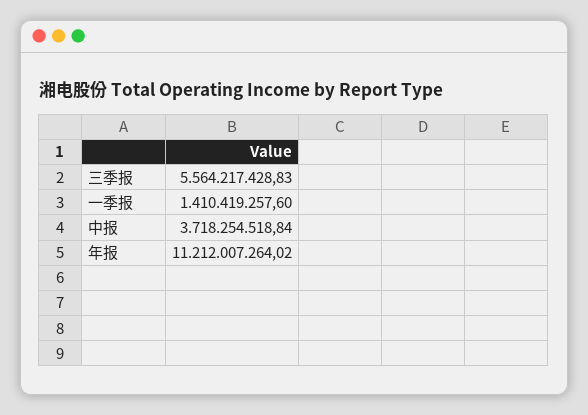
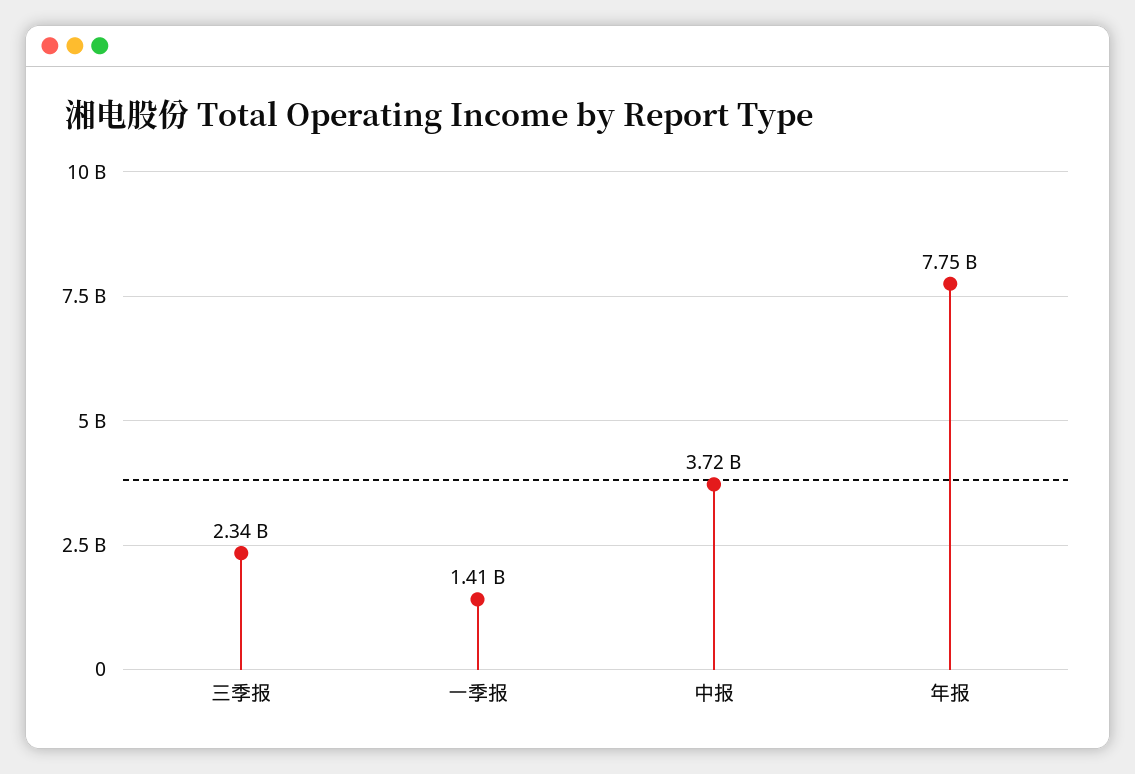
  {
-   "三季报": 5564217428.83,
+   "三季报": 2340000000,
    "一季报": 1410419257.6,
    "中报": 3718254518.84,
-   "年报": 11212007264.02
+   "年报": 7750000000
  }

